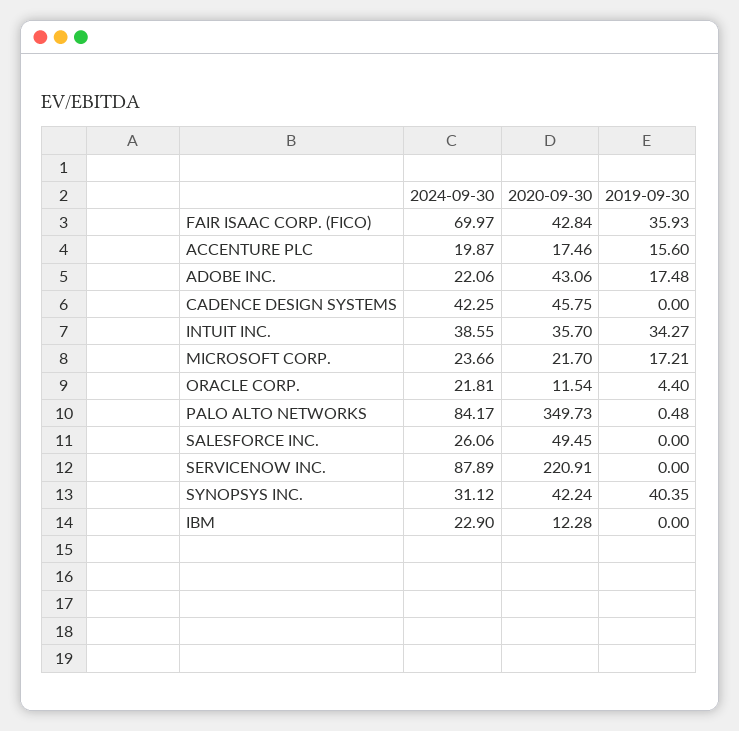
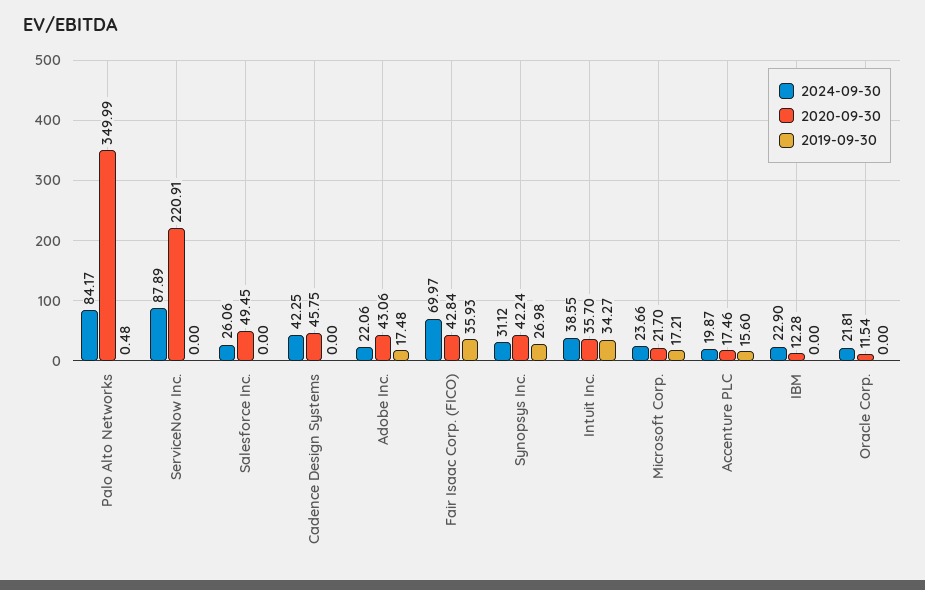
  {
    "2024-09-30": {
      "FAIR ISAAC CORP. (FICO)": 69.97,
      "ACCENTURE PLC": 19.87,
      "ADOBE INC.": 22.06,
      "CADENCE DESIGN SYSTEMS": 42.25,
      "INTUIT INC.": 38.55,
      "MICROSOFT CORP.": 23.66,
      "ORACLE CORP.": 21.81,
      "PALO ALTO NETWORKS": 84.17,
      "SALESFORCE INC.": 26.06,
      "SERVICENOW INC.": 87.89,
      "SYNOPSYS INC.": 31.12,
      "IBM": 22.9
    },
    "2020-09-30": {
      "FAIR ISAAC CORP. (FICO)": 42.84,
      "ACCENTURE PLC": 17.46,
      "ADOBE INC.": 43.06,
      "CADENCE DESIGN SYSTEMS": 45.75,
      "INTUIT INC.": 35.7,
      "MICROSOFT CORP.": 21.7,
      "ORACLE CORP.": 11.54,
-     "PALO ALTO NETWORKS": 349.73,
+     "PALO ALTO NETWORKS": 349.99,
      "SALESFORCE INC.": 49.45,
      "SERVICENOW INC.": 220.91,
      "SYNOPSYS INC.": 42.24,
      "IBM": 12.28
    },
    "2019-09-30": {
      "FAIR ISAAC CORP. (FICO)": 35.93,
      "ACCENTURE PLC": 15.6,
      "ADOBE INC.": 17.48,
      "CADENCE DESIGN SYSTEMS": 0,
      "INTUIT INC.": 34.27,
      "MICROSOFT CORP.": 17.21,
-     "ORACLE CORP.": 4.4,
+     "ORACLE CORP.": 0,
      "PALO ALTO NETWORKS": 0.48,
      "SALESFORCE INC.": 0,
      "SERVICENOW INC.": 0,
-     "SYNOPSYS INC.": 40.35,
+     "SYNOPSYS INC.": 26.98,
      "IBM": 0
    }
  }

